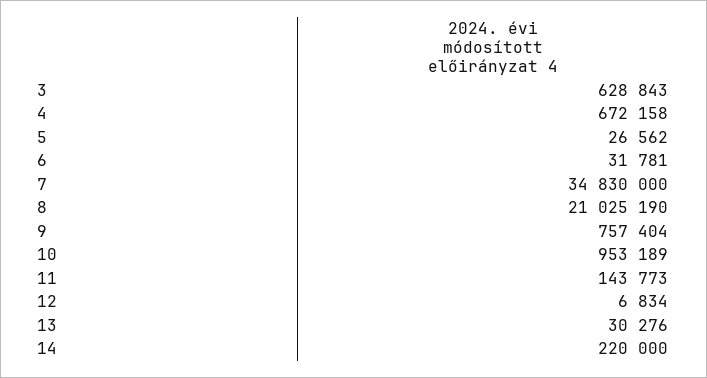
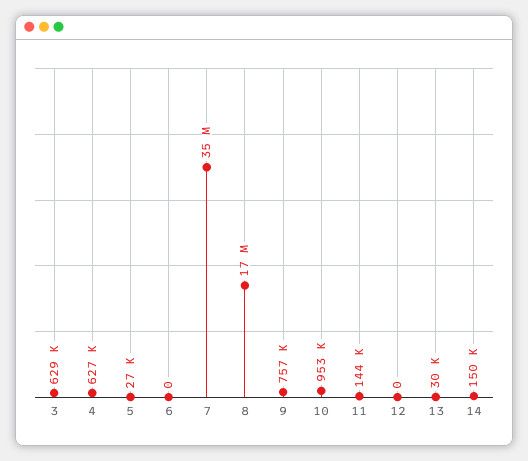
  {
    "3": 628843,
-   "4": 672158,
+   "4": 627000,
    "5": 26562,
-   "6": 31781,
+   "6": 0,
    "7": 34830000,
-   "8": 21025190,
+   "8": 17000000,
    "9": 757404,
    "10": 953189,
    "11": 143773,
-   "12": 6834,
+   "12": 0,
    "13": 30276,
-   "14": 220000
+   "14": 150000
  }

